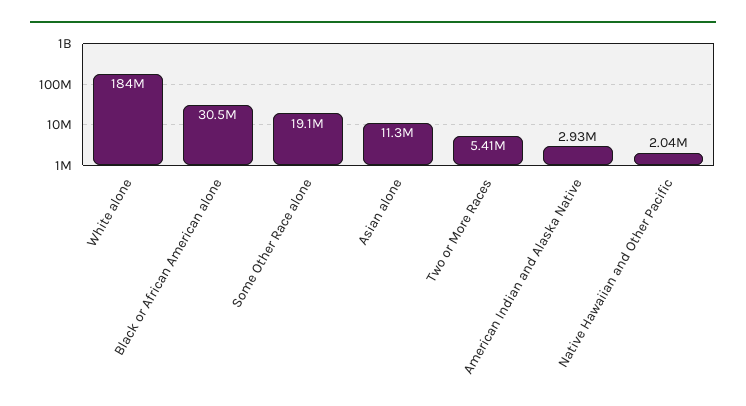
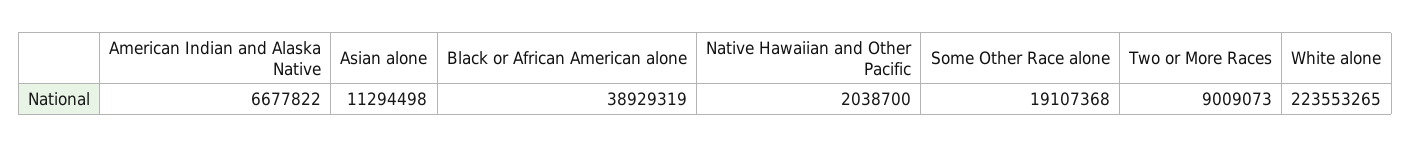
  {
-   "White alone": 184000000,
+   "White alone": 223553265,
-   "Black or African American alone": 30500000,
+   "Black or African American alone": 38929319,
    "Some Other Race alone": 19107368,
    "Asian alone": 11294498,
-   "Two or More Races": 5410000,
+   "Two or More Races": 9009073,
-   "American Indian and Alaska Native": 2930000,
+   "American Indian and Alaska Native": 6677822,
    "Native Hawaiian and Other Pacific": 2038700
  }

